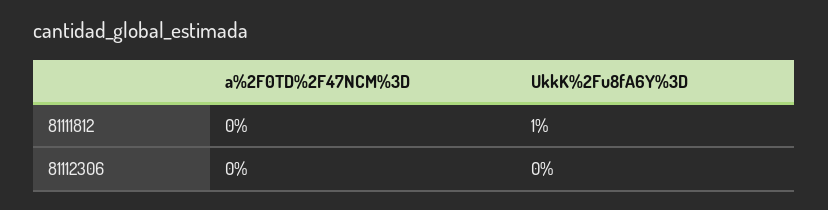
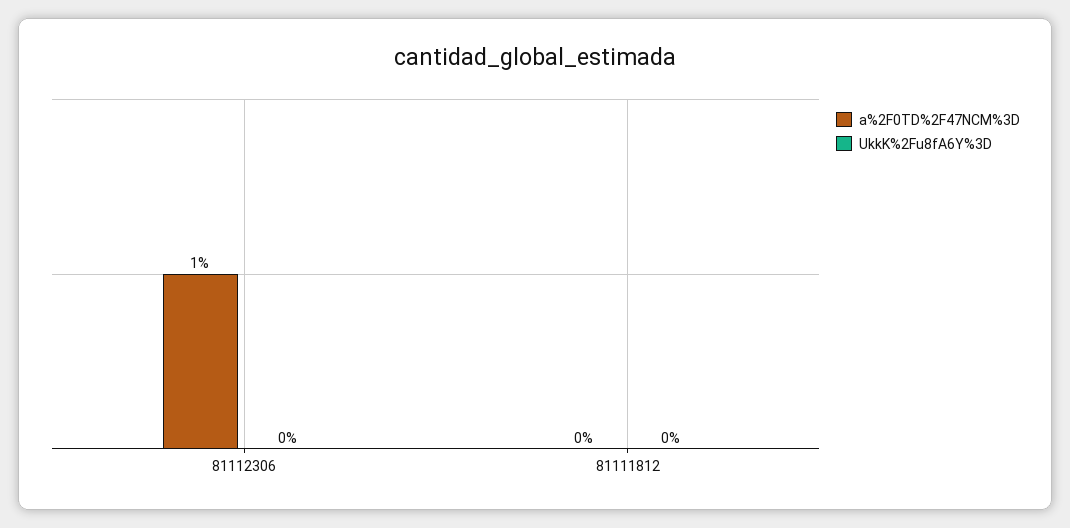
  {
    "a%2F0TD%2F47NCM%3D": {
      "81111812": 0,
-     "81112306": 0
+     "81112306": 1
    },
    "UkkK%2Fu8fA6Y%3D": {
-     "81111812": 1,
+     "81111812": 0,
      "81112306": 0
    }
  }

